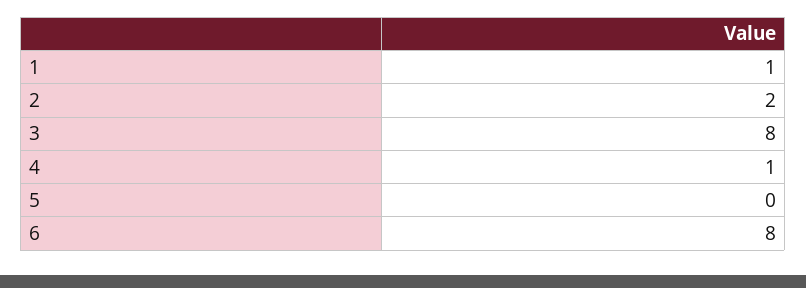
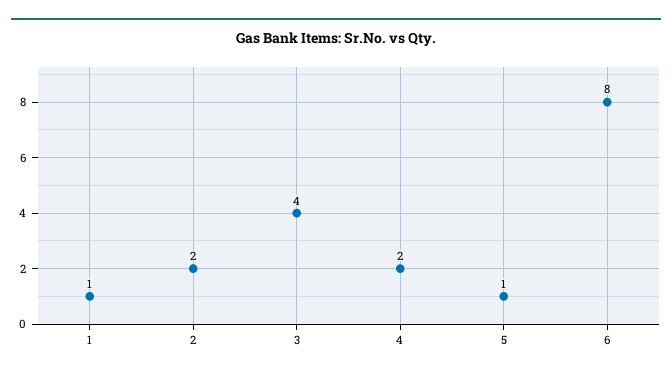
  {
    "1": 1,
    "2": 2,
-   "3": 8,
+   "3": 4,
-   "4": 1,
+   "4": 2,
-   "5": 0,
+   "5": 1,
    "6": 8
  }

